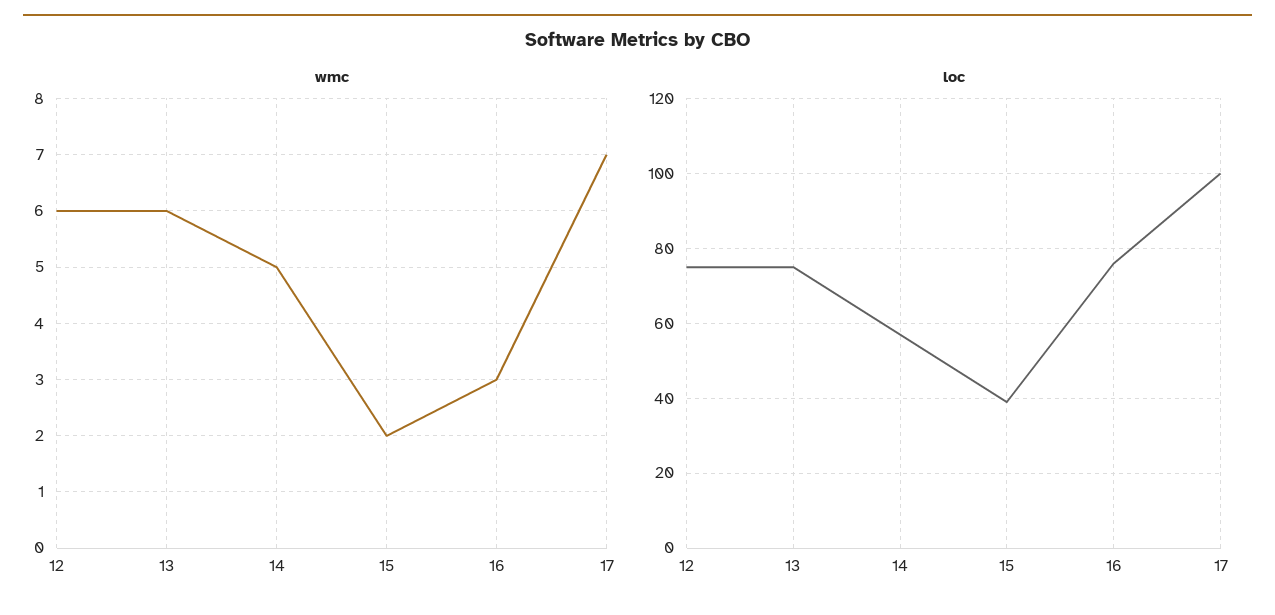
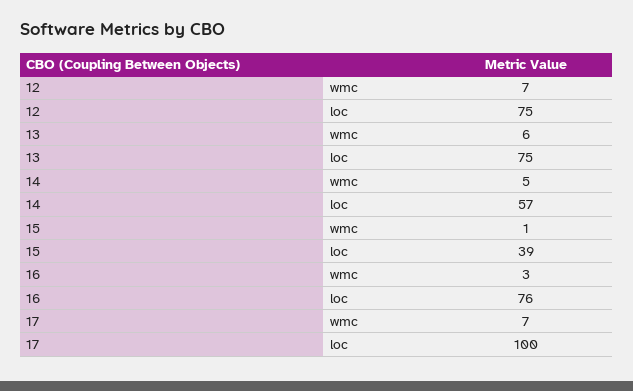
  {
    "wmc": {
-     "12": 6,
+     "12": 7,
      "13": 6,
      "14": 5,
-     "15": 2,
+     "15": 1,
      "16": 3,
      "17": 7
    },
    "loc": {
      "12": 75,
      "13": 75,
      "14": 57,
      "15": 39,
      "16": 76,
      "17": 100
    }
  }

